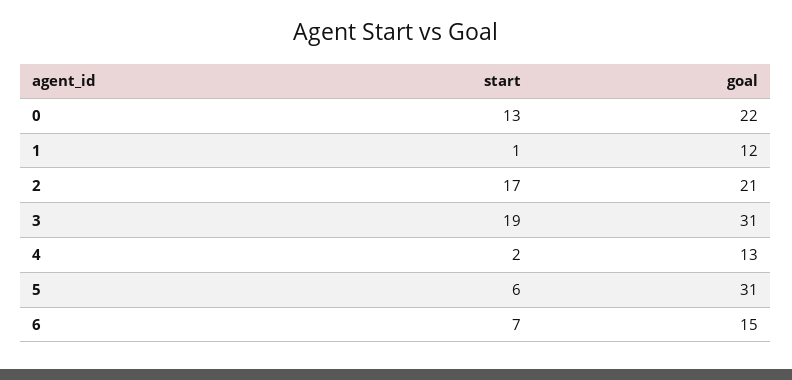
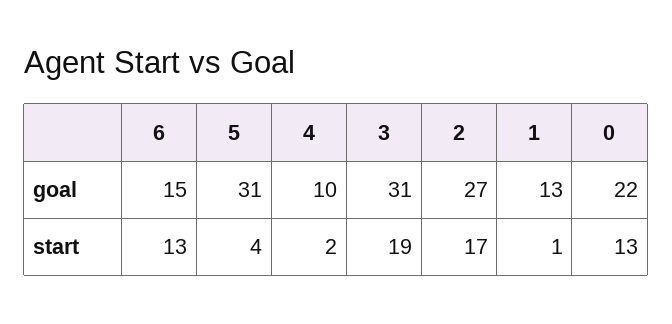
  {
    "start": {
      "0": 13,
      "1": 1,
      "2": 17,
      "3": 19,
      "4": 2,
-     "5": 6,
+     "5": 4,
-     "6": 7
+     "6": 13
    },
    "goal": {
      "0": 22,
-     "1": 12,
+     "1": 13,
-     "2": 21,
+     "2": 27,
      "3": 31,
-     "4": 13,
+     "4": 10,
      "5": 31,
      "6": 15
    }
  }

